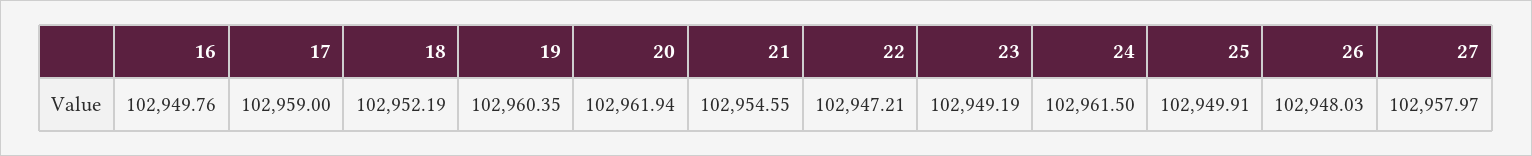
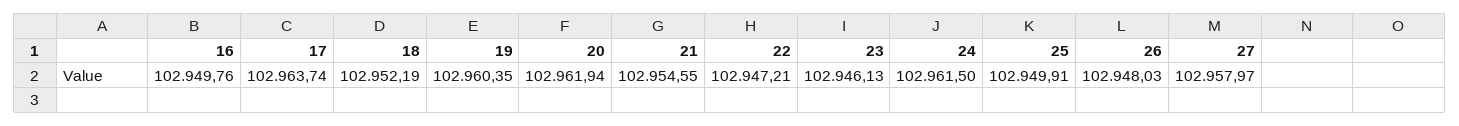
  {
    "16": 102949.76,
-   "17": 102959,
+   "17": 102963.74,
    "18": 102952.19,
    "19": 102960.35,
    "20": 102961.94,
    "21": 102954.55,
    "22": 102947.21,
-   "23": 102949.19,
+   "23": 102946.13,
    "24": 102961.5,
    "25": 102949.91,
    "26": 102948.03,
    "27": 102957.97
  }

